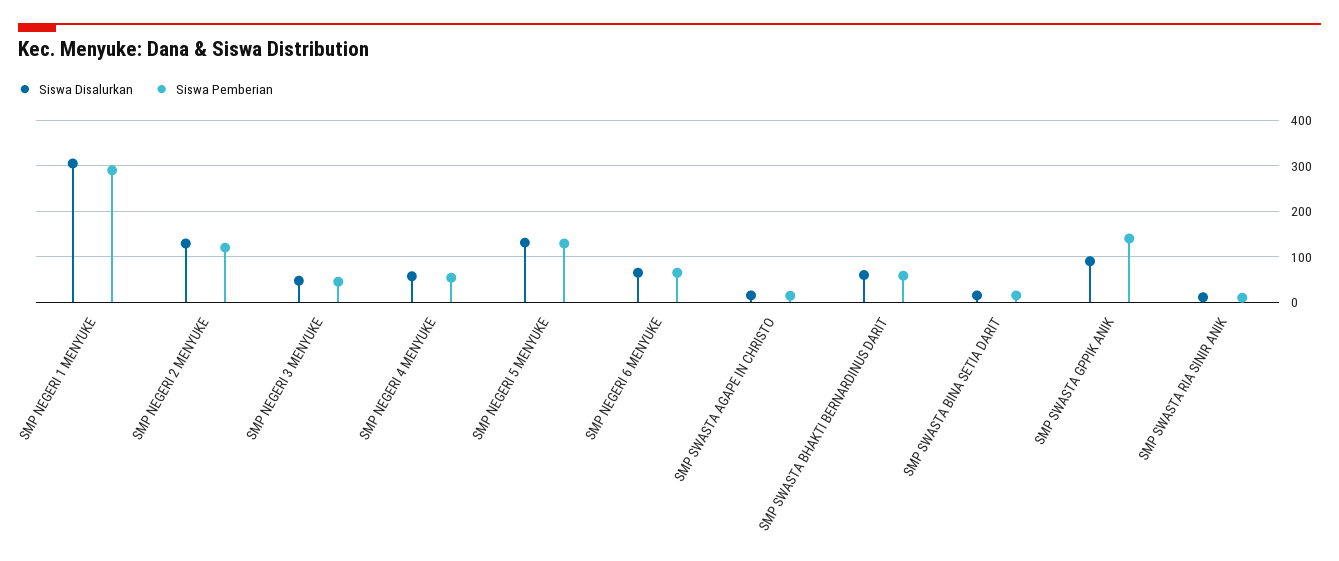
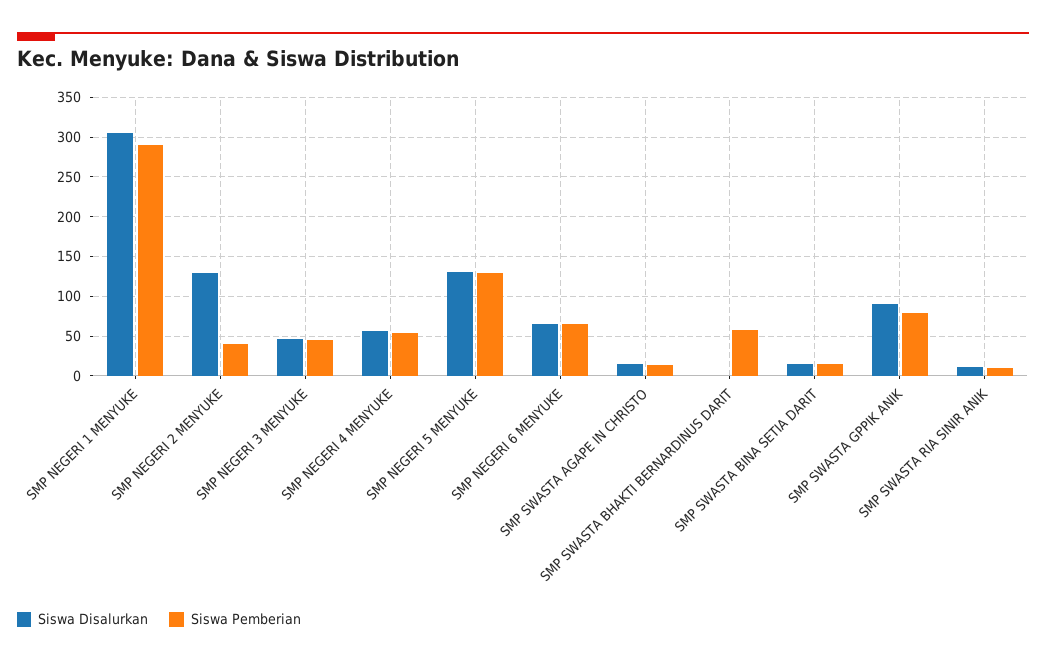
  {
    "Siswa Disalurkan": {
      "SMP NEGERI 1 MENYUKE": 310,
      "SMP NEGERI 2 MENYUKE": 130,
      "SMP NEGERI 3 MENYUKE": 50,
      "SMP NEGERI 4 MENYUKE": 60,
      "SMP NEGERI 5 MENYUKE": 130,
      "SMP NEGERI 6 MENYUKE": 70,
      "SMP SWASTA AGAPE IN CHRISTO": 20,
-     "SMP SWASTA BHAKTI BERNARDINUS DARIT": 60,
+     "SMP SWASTA BHAKTI BERNARDINUS DARIT": 0,
      "SMP SWASTA BINA SETIA DARIT": 20,
      "SMP SWASTA GPPIK ANIK": 90,
      "SMP SWASTA RIA SINIR ANIK": 10
    },
    "Siswa Pemberian": {
      "SMP NEGERI 1 MENYUKE": 290,
-     "SMP NEGERI 2 MENYUKE": 120,
+     "SMP NEGERI 2 MENYUKE": 40,
      "SMP NEGERI 3 MENYUKE": 50,
      "SMP NEGERI 4 MENYUKE": 50,
      "SMP NEGERI 5 MENYUKE": 130,
      "SMP NEGERI 6 MENYUKE": 70,
      "SMP SWASTA AGAPE IN CHRISTO": 10,
      "SMP SWASTA BHAKTI BERNARDINUS DARIT": 60,
      "SMP SWASTA BINA SETIA DARIT": 20,
-     "SMP SWASTA GPPIK ANIK": 140,
+     "SMP SWASTA GPPIK ANIK": 80,
      "SMP SWASTA RIA SINIR ANIK": 10
    }
  }

